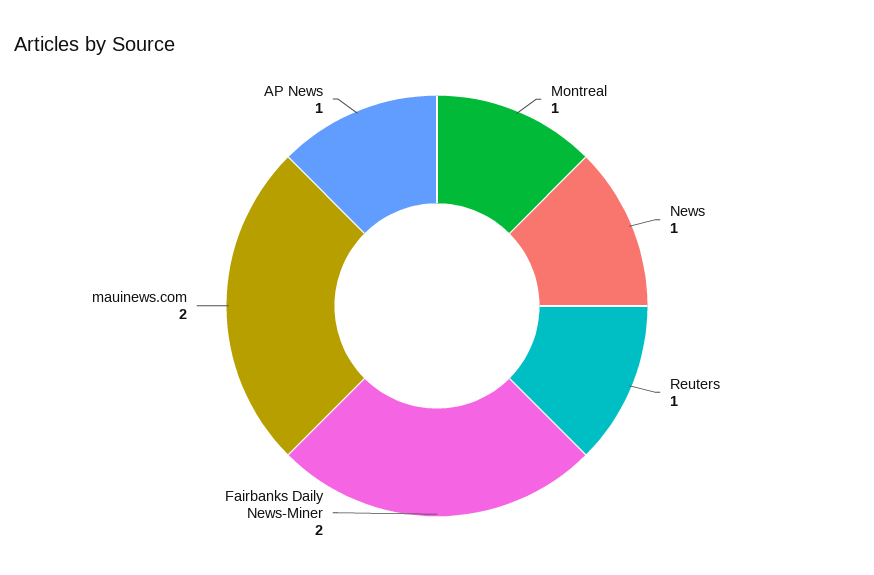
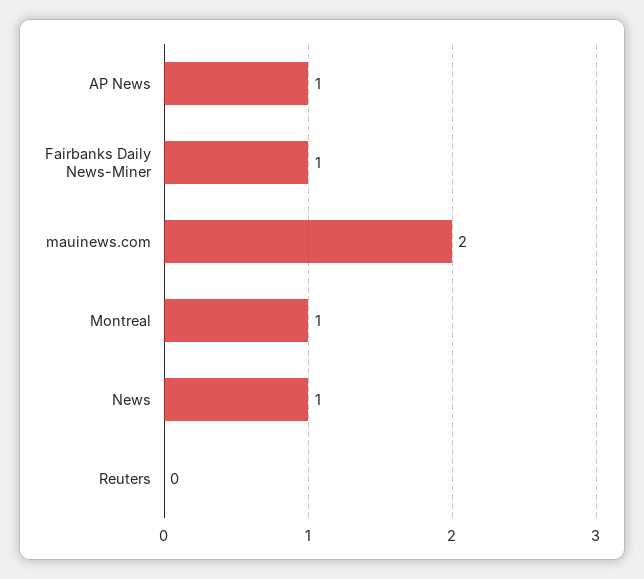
  {
    "Montreal": 1,
    "News": 1,
-   "Reuters": 1,
+   "Reuters": 0,
-   "Fairbanks Daily News-Miner": 2,
+   "Fairbanks Daily News-Miner": 1,
    "mauinews.com": 2,
    "AP News": 1
  }

